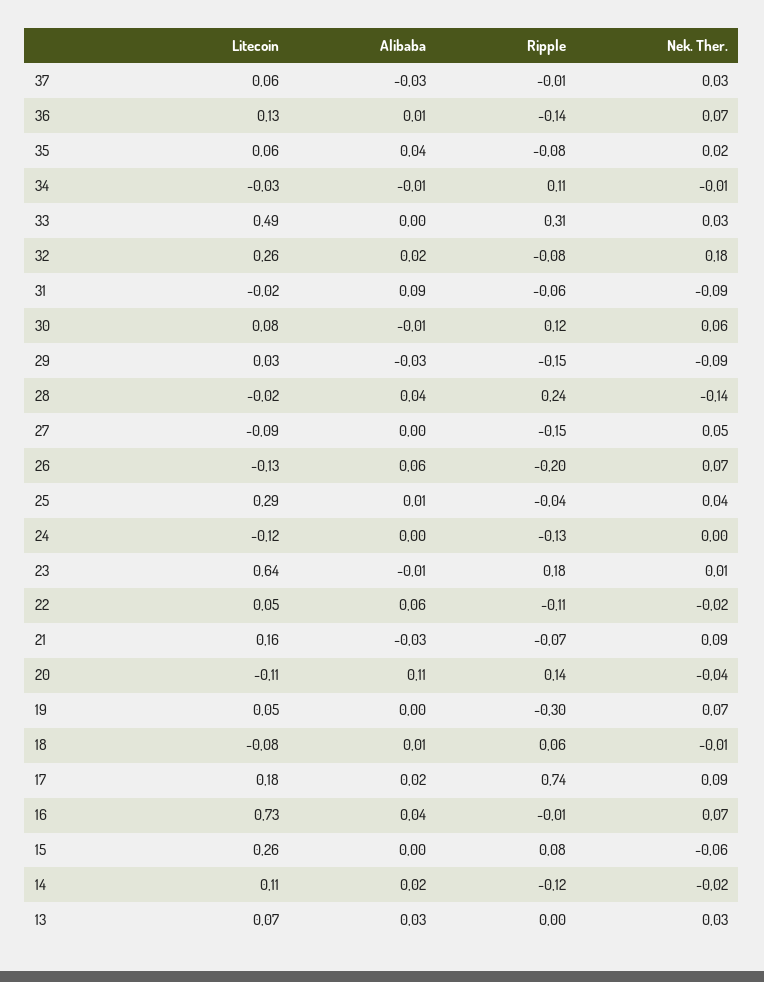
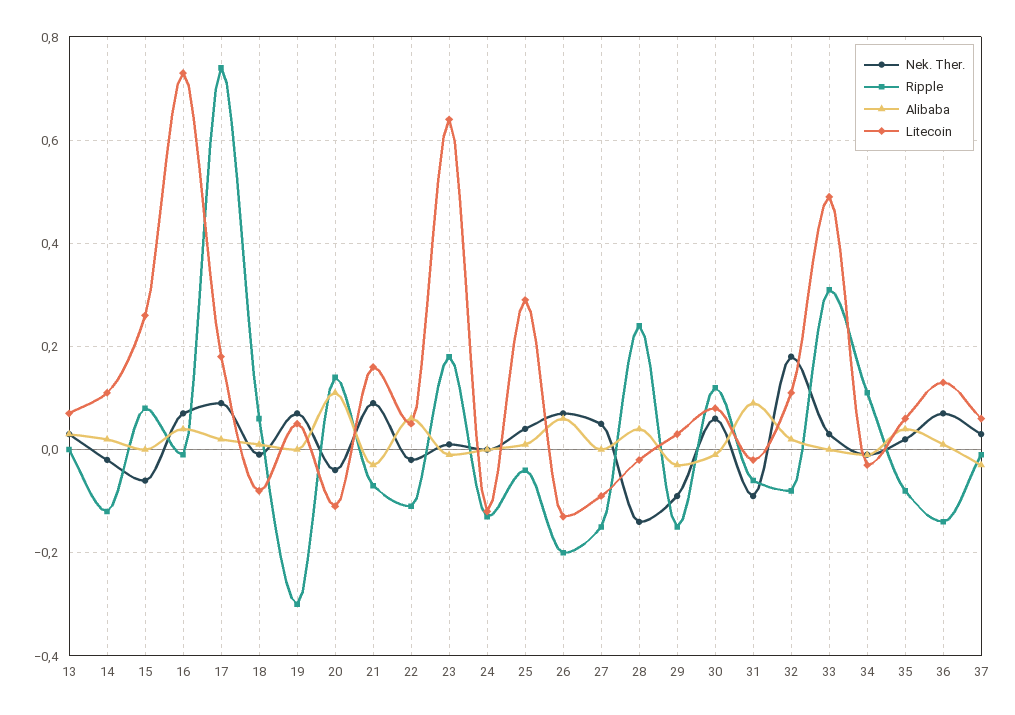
  {
    "Litecoin": {
      "37": 0.06,
      "36": 0.13,
      "35": 0.06,
      "34": -0.03,
      "33": 0.49,
-     "32": 0.26,
+     "32": 0.1,
      "31": -0.02,
      "30": 0.08,
      "29": 0.03,
      "28": -0.02,
      "27": -0.09,
      "26": -0.13,
      "25": 0.29,
      "24": -0.12,
      "23": 0.64,
      "22": 0.05,
      "21": 0.16,
      "20": -0.11,
      "19": 0.05,
      "18": -0.08,
      "17": 0.18,
      "16": 0.73,
      "15": 0.26,
      "14": 0.11,
      "13": 0.07
    },
    "Alibaba": {
      "37": -0.03,
      "36": 0.01,
      "35": 0.04,
      "34": -0.01,
      "33": 0,
      "32": 0.02,
      "31": 0.09,
      "30": -0.01,
      "29": -0.03,
      "28": 0.04,
      "27": 0,
      "26": 0.06,
      "25": 0.01,
      "24": 0,
      "23": -0.01,
      "22": 0.06,
      "21": -0.03,
      "20": 0.11,
      "19": 0,
      "18": 0.01,
      "17": 0.02,
      "16": 0.04,
      "15": 0,
      "14": 0.02,
      "13": 0.03
    },
    "Ripple": {
      "37": -0.01,
      "36": -0.14,
      "35": -0.08,
      "34": 0.11,
      "33": 0.31,
      "32": -0.08,
      "31": -0.06,
      "30": 0.12,
      "29": -0.15,
      "28": 0.24,
      "27": -0.15,
      "26": -0.2,
      "25": -0.04,
      "24": -0.13,
      "23": 0.18,
      "22": -0.11,
      "21": -0.07,
      "20": 0.14,
      "19": -0.3,
      "18": 0.06,
      "17": 0.74,
      "16": -0.01,
      "15": 0.08,
      "14": -0.12,
      "13": 0
    },
    "Nek. Ther.": {
      "37": 0.03,
      "36": 0.07,
      "35": 0.02,
      "34": -0.01,
      "33": 0.03,
      "32": 0.18,
      "31": -0.09,
      "30": 0.06,
      "29": -0.09,
      "28": -0.14,
      "27": 0.05,
      "26": 0.07,
      "25": 0.04,
      "24": 0,
      "23": 0.01,
      "22": -0.02,
      "21": 0.09,
      "20": -0.04,
      "19": 0.07,
      "18": -0.01,
      "17": 0.09,
      "16": 0.07,
      "15": -0.06,
      "14": -0.02,
      "13": 0.03
    }
  }

